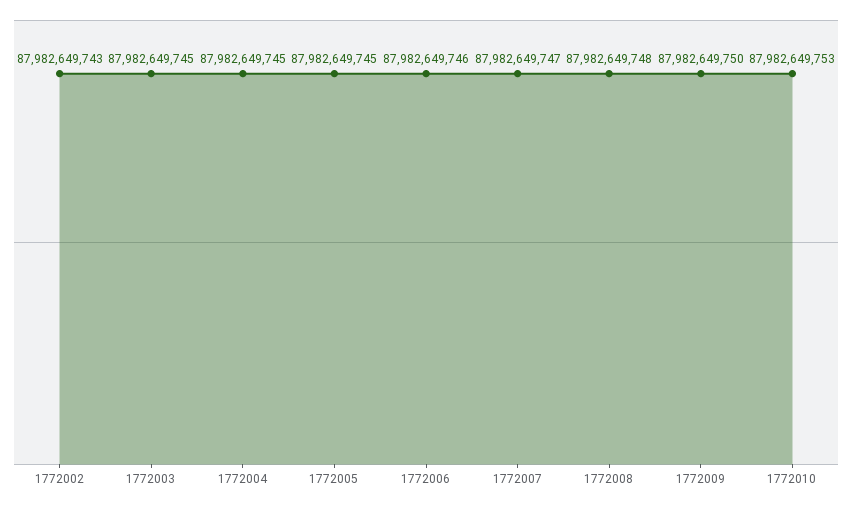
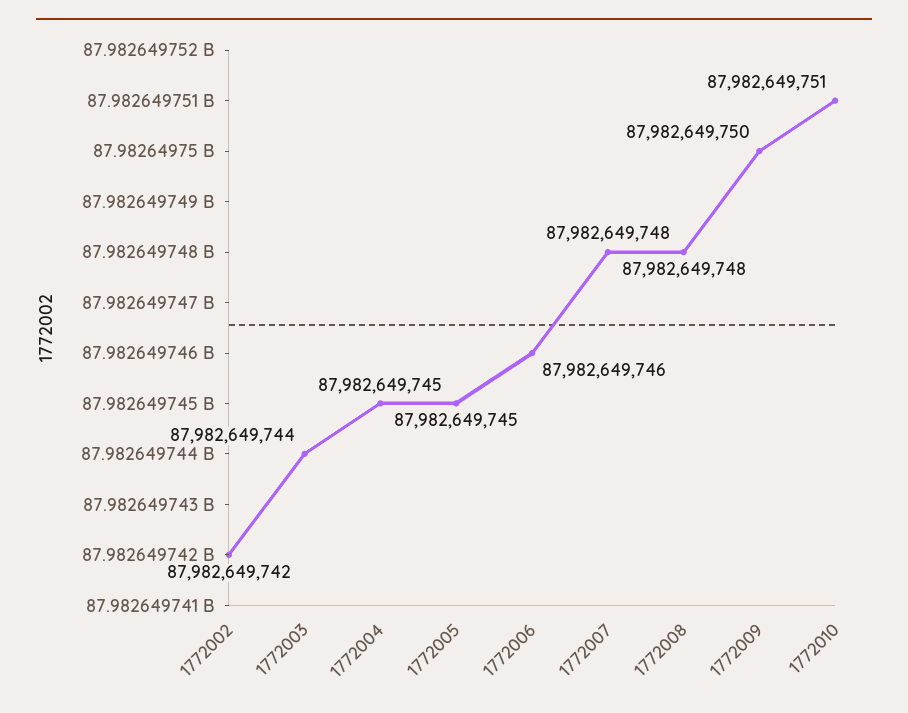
  {
-   "1772002": 87982649743,
+   "1772002": 87982649742,
-   "1772003": 87982649745,
+   "1772003": 87982649744,
    "1772004": 87982649745,
    "1772005": 87982649745,
    "1772006": 87982649746,
-   "1772007": 87982649747,
+   "1772007": 87982649748,
    "1772008": 87982649748,
    "1772009": 87982649750,
-   "1772010": 87982649753
+   "1772010": 87982649751
  }

